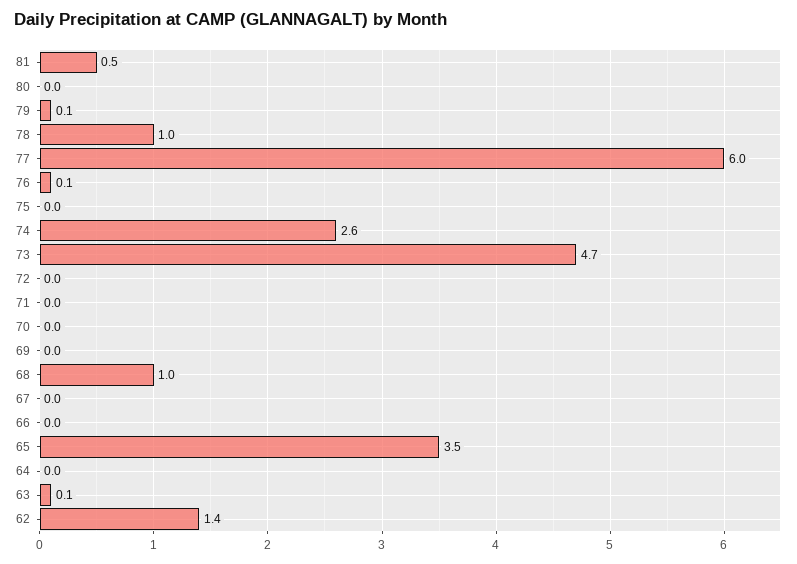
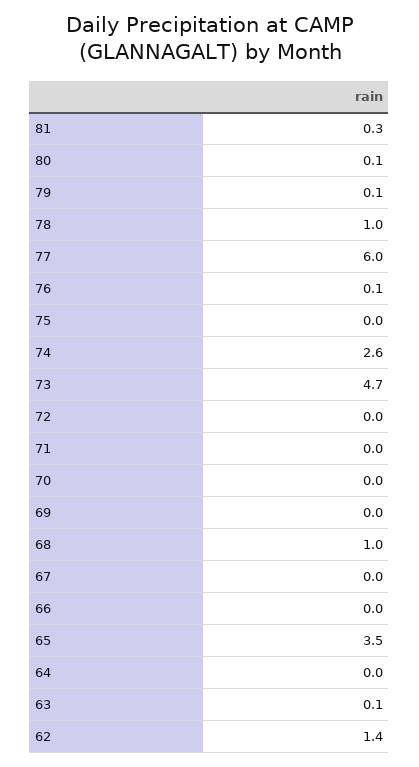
  {
-   "81": 0.5,
+   "81": 0.3,
-   "80": 0,
+   "80": 0.1,
    "79": 0.1,
    "78": 1,
    "77": 6,
    "76": 0.1,
    "75": 0,
    "74": 2.6,
    "73": 4.7,
    "72": 0,
    "71": 0,
    "70": 0,
    "69": 0,
    "68": 1,
    "67": 0,
    "66": 0,
    "65": 3.5,
    "64": 0,
    "63": 0.1,
    "62": 1.4
  }

